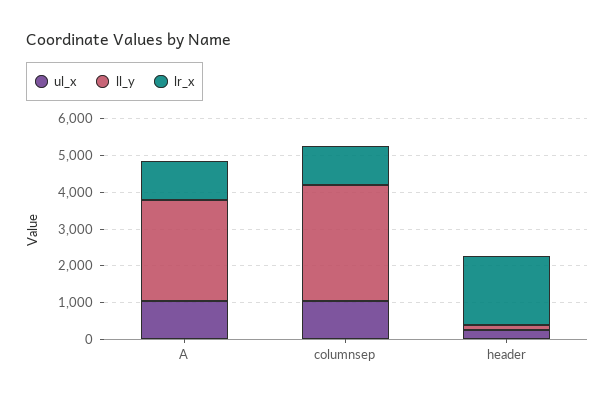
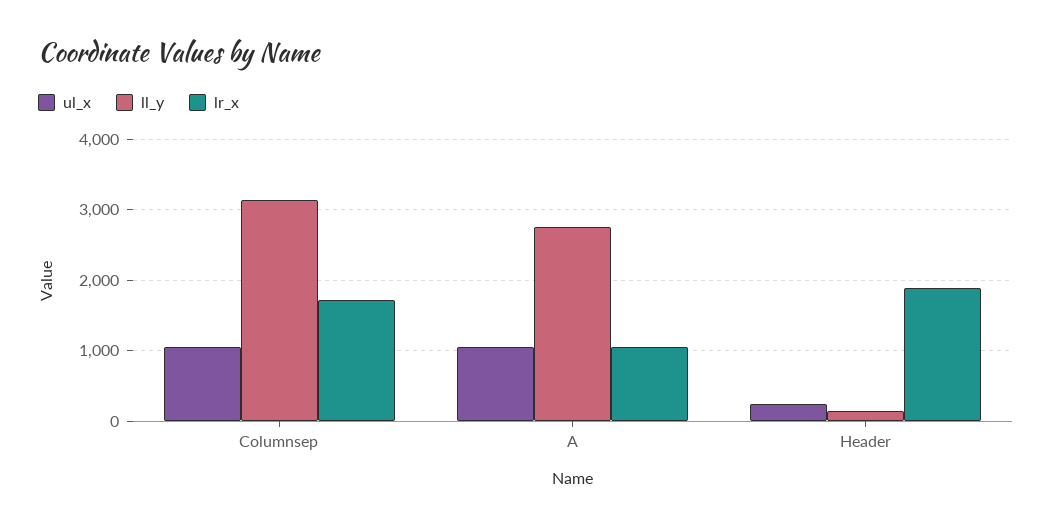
  {
    "ul_x": {
      "A": 1100,
      "columnsep": 1100,
      "header": 200
    },
    "ll_y": {
      "A": 2800,
      "columnsep": 3100,
      "header": 200
    },
    "lr_x": {
      "A": 1100,
-     "columnsep": 1000,
+     "columnsep": 1700,
      "header": 1900
    }
  }

